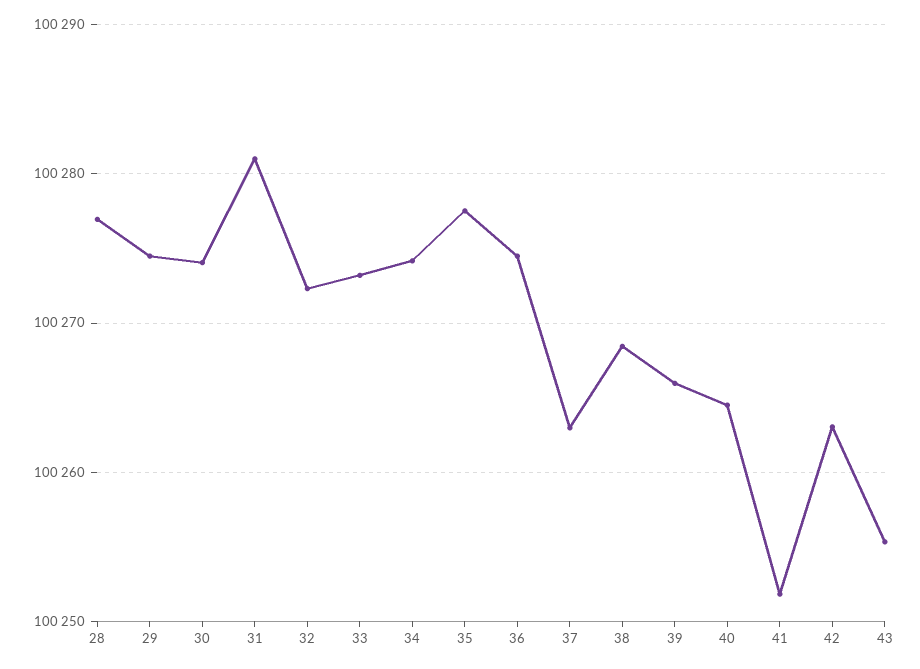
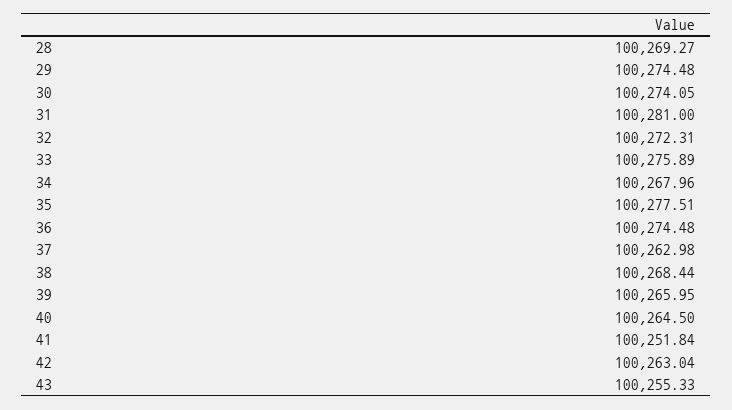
  {
-   "28": 100277,
+   "28": 100269.27,
    "29": 100274.48,
    "30": 100274.05,
    "31": 100281,
    "32": 100272.31,
-   "33": 100273,
+   "33": 100275.89,
-   "34": 100274,
+   "34": 100267.96,
    "35": 100277.51,
    "36": 100274.48,
    "37": 100262.98,
    "38": 100268.44,
    "39": 100265.95,
    "40": 100264.5,
    "41": 100251.84,
    "42": 100263.04,
    "43": 100255.33
  }

